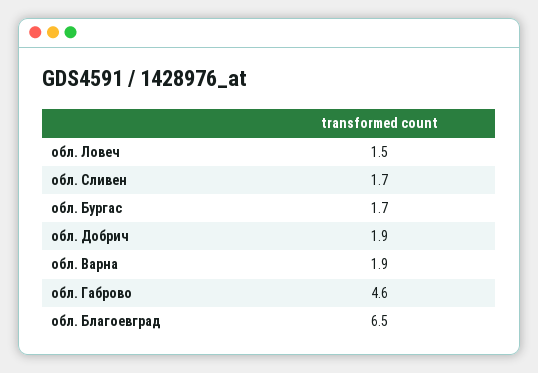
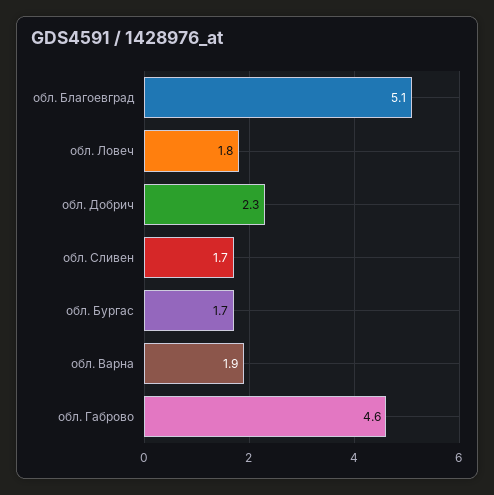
  {
-   "обл. Ловеч": 1.5,
+   "обл. Ловеч": 1.8,
    "обл. Сливен": 1.7,
    "обл. Бургас": 1.7,
-   "обл. Добрич": 1.9,
+   "обл. Добрич": 2.3,
    "обл. Варна": 1.9,
    "обл. Габрово": 4.6,
-   "обл. Благоевград": 6.5
+   "обл. Благоевград": 5.1
  }

